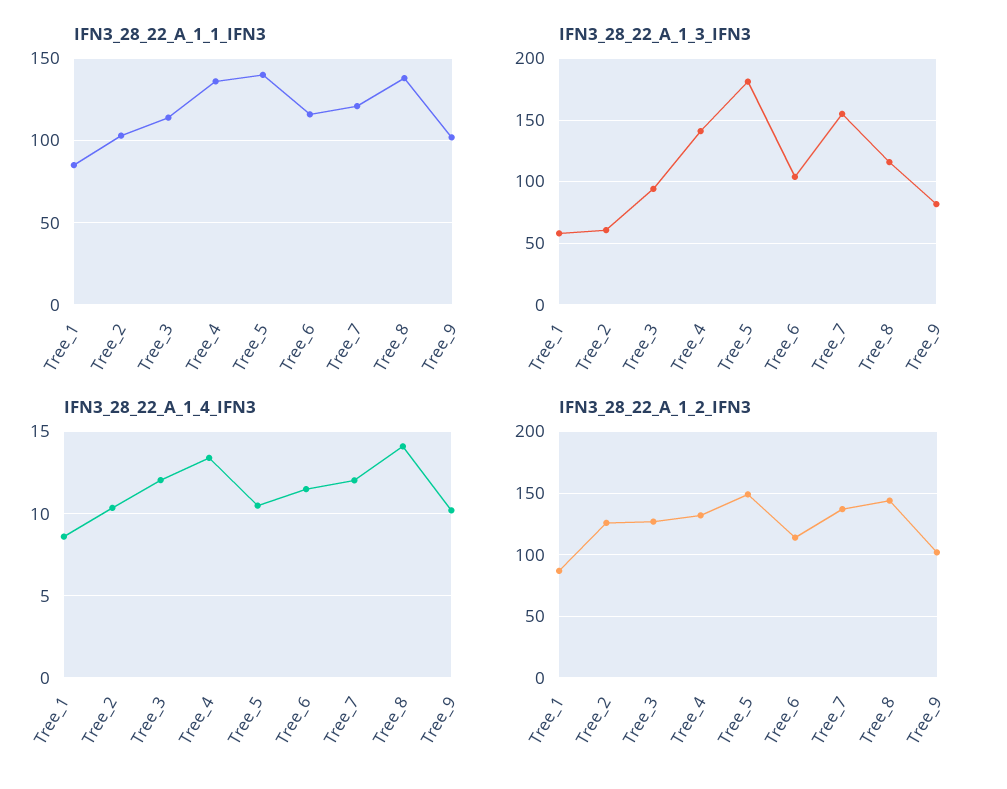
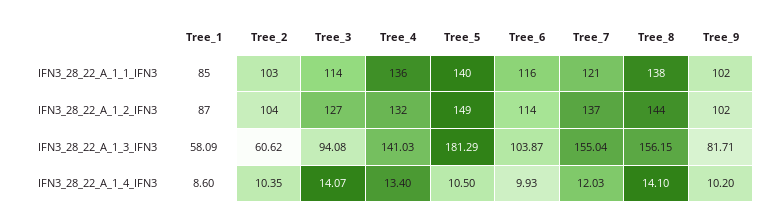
  {
    "IFN3_28_22_A_1_1_IFN3": {
      "Tree_1": 85,
      "Tree_2": 103,
      "Tree_3": 114,
      "Tree_4": 136,
      "Tree_5": 140,
      "Tree_6": 116,
      "Tree_7": 121,
      "Tree_8": 138,
      "Tree_9": 102
    },
    "IFN3_28_22_A_1_3_IFN3": {
      "Tree_1": 58.09,
      "Tree_2": 60.62,
      "Tree_3": 94.08,
      "Tree_4": 141.03,
      "Tree_5": 181.29,
      "Tree_6": 103.87,
      "Tree_7": 155.04,
-     "Tree_8": 115,
+     "Tree_8": 156.15,
      "Tree_9": 81.71
    },
    "IFN3_28_22_A_1_4_IFN3": {
      "Tree_1": 8.6,
      "Tree_2": 10.35,
-     "Tree_3": 12,
+     "Tree_3": 14.07,
      "Tree_4": 13.4,
      "Tree_5": 10.5,
-     "Tree_6": 11.5,
+     "Tree_6": 9.93,
      "Tree_7": 12.03,
      "Tree_8": 14.1,
      "Tree_9": 10.2
    },
    "IFN3_28_22_A_1_2_IFN3": {
      "Tree_1": 87,
-     "Tree_2": 125,
+     "Tree_2": 104,
      "Tree_3": 127,
      "Tree_4": 132,
      "Tree_5": 149,
      "Tree_6": 114,
      "Tree_7": 137,
      "Tree_8": 144,
      "Tree_9": 102
    }
  }

